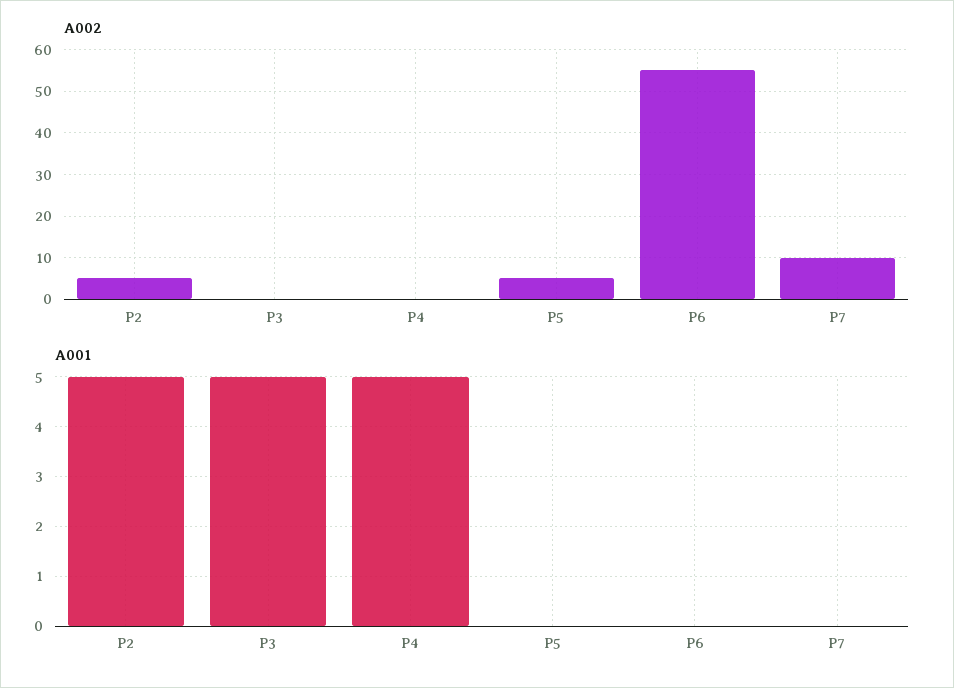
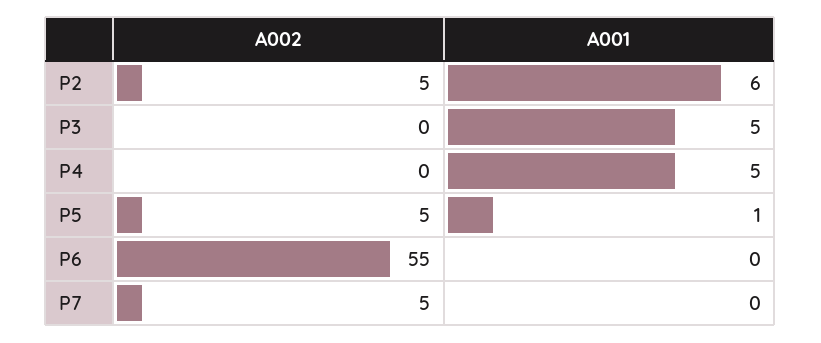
  {
    "A002": {
      "P2": 5,
      "P3": 0,
      "P4": 0,
      "P5": 5,
      "P6": 55,
-     "P7": 10
+     "P7": 5
    },
    "A001": {
-     "P2": 5,
+     "P2": 6,
      "P3": 5,
      "P4": 5,
-     "P5": 0,
+     "P5": 1,
      "P6": 0,
      "P7": 0
    }
  }

